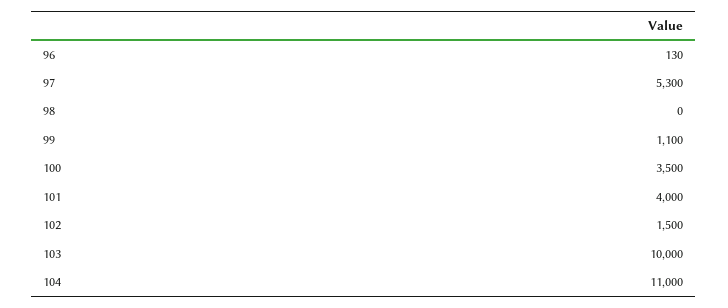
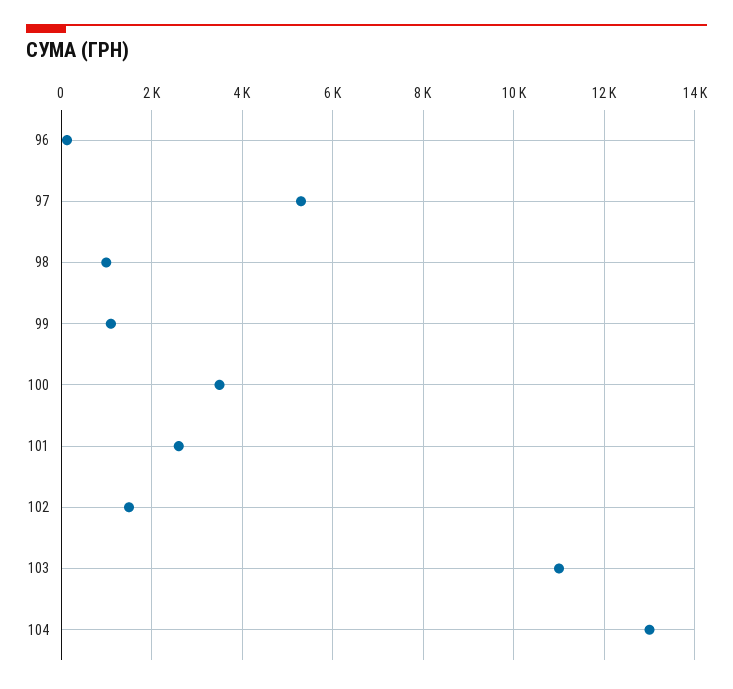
  {
    "96": 130,
    "97": 5300,
-   "98": 0,
+   "98": 1000,
    "99": 1100,
    "100": 3500,
-   "101": 4000,
+   "101": 2600,
    "102": 1500,
-   "103": 10000,
+   "103": 11000,
-   "104": 11000
+   "104": 13000
  }

